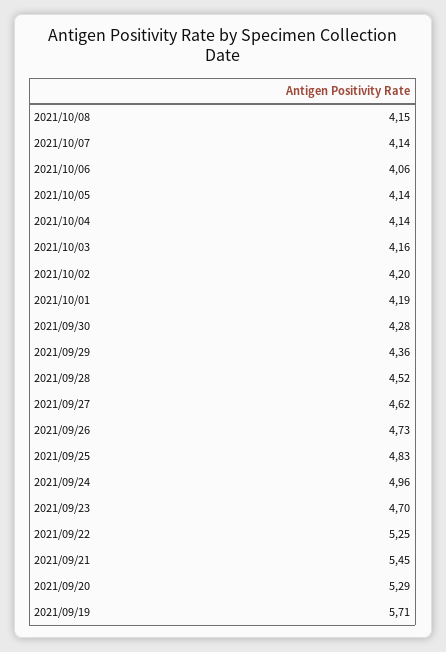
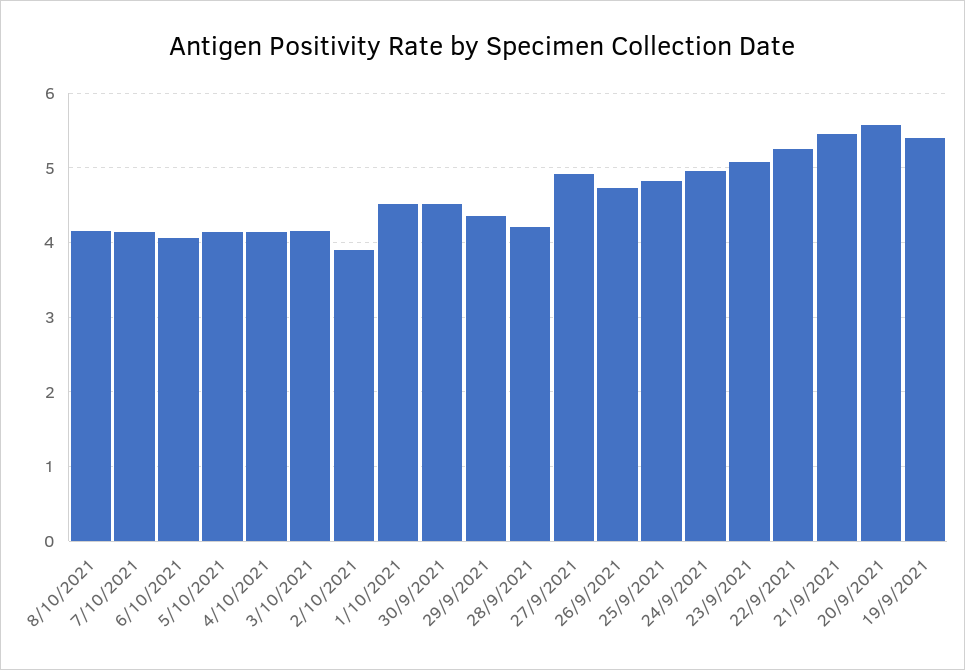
  {
    "2021/10/08": 4.15,
    "2021/10/07": 4.14,
    "2021/10/06": 4.06,
    "2021/10/05": 4.14,
    "2021/10/04": 4.14,
    "2021/10/03": 4.16,
-   "2021/10/02": 4.2,
+   "2021/10/02": 3.9,
-   "2021/10/01": 4.19,
+   "2021/10/01": 4.5,
-   "2021/09/30": 4.28,
+   "2021/09/30": 4.5,
    "2021/09/29": 4.36,
-   "2021/09/28": 4.52,
+   "2021/09/28": 4.2,
-   "2021/09/27": 4.62,
+   "2021/09/27": 4.9,
    "2021/09/26": 4.73,
    "2021/09/25": 4.83,
    "2021/09/24": 4.96,
-   "2021/09/23": 4.7,
+   "2021/09/23": 5.1,
    "2021/09/22": 5.25,
    "2021/09/21": 5.45,
-   "2021/09/20": 5.29,
+   "2021/09/20": 5.6,
-   "2021/09/19": 5.71
+   "2021/09/19": 5.4
  }

